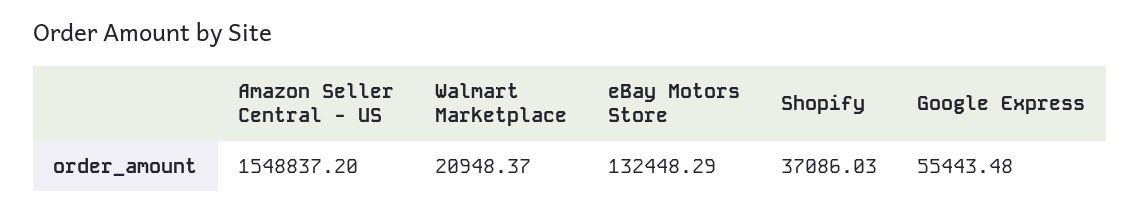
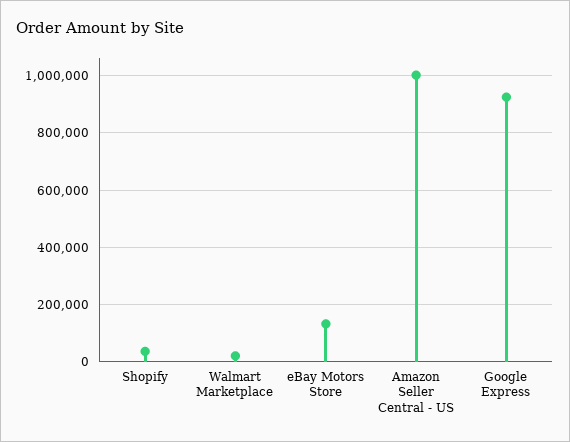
  {
-   "Amazon Seller Central - US": 1548837.2,
+   "Amazon Seller Central - US": 1000000,
    "Walmart Marketplace": 20948.37,
    "eBay Motors Store": 132448.29,
    "Shopify": 37086.03,
-   "Google Express": 55443.48
+   "Google Express": 925000
  }

